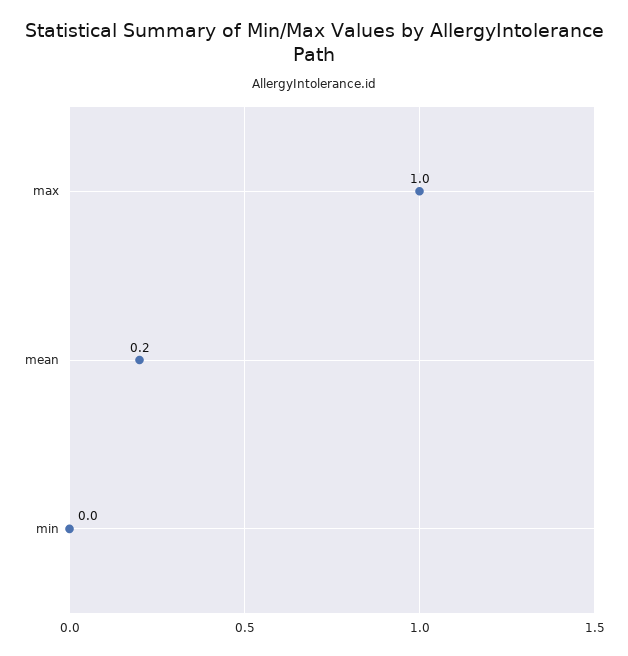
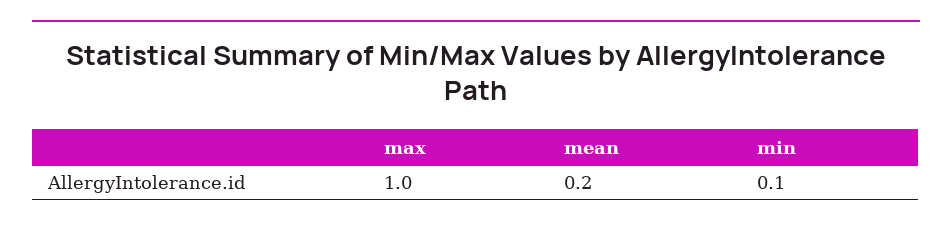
  {
    "max": 1,
    "mean": 0.2,
-   "min": 0
+   "min": 0.1
  }

